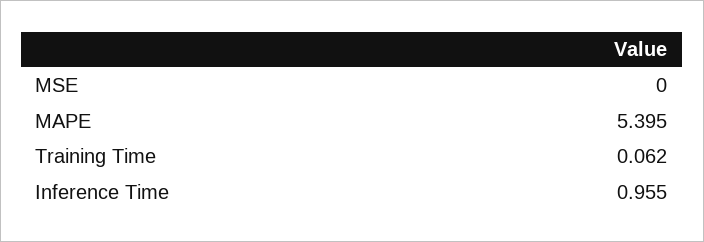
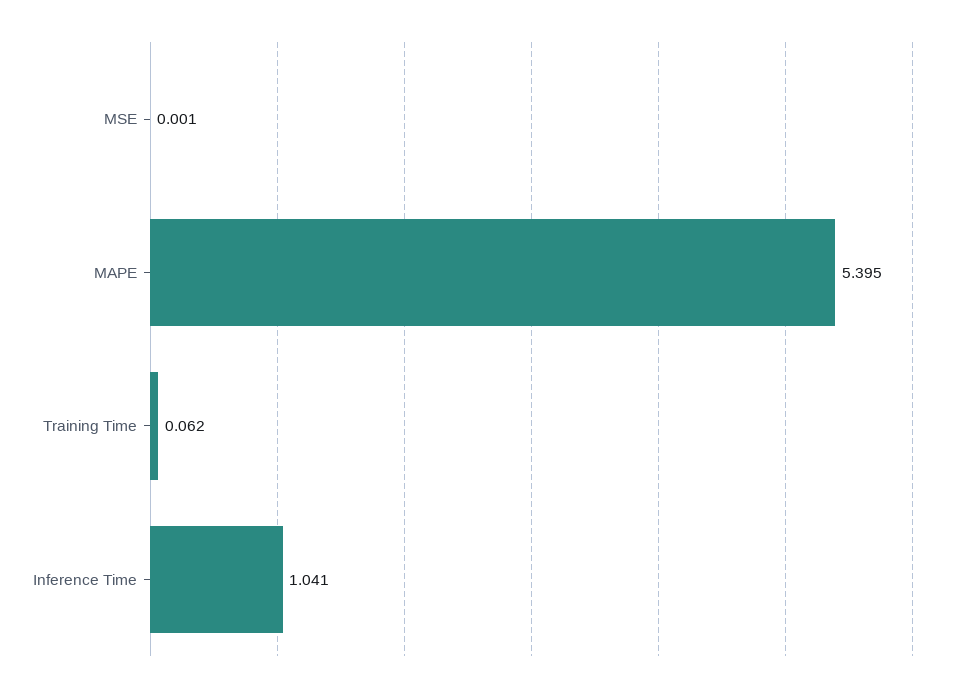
  {
-   "MSE": 0,
+   "MSE": 0.001,
    "MAPE": 5.395,
    "Training Time": 0.062,
-   "Inference Time": 0.955
+   "Inference Time": 1.041
  }

